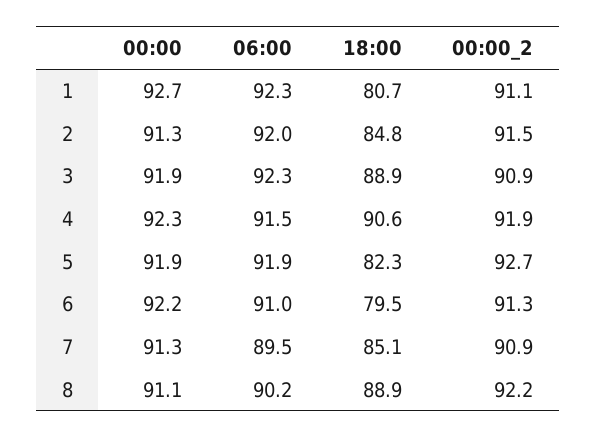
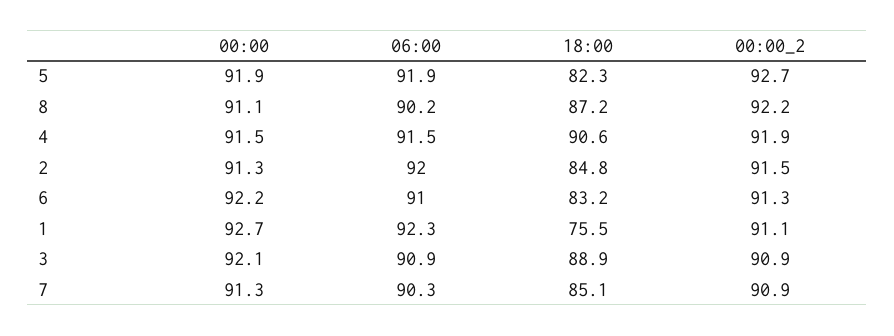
  {
    "00:00": {
      "1": 92.7,
      "2": 91.3,
-     "3": 91.9,
+     "3": 92.1,
-     "4": 92.3,
+     "4": 91.5,
      "5": 91.9,
      "6": 92.2,
      "7": 91.3,
      "8": 91.1
    },
    "06:00": {
      "1": 92.3,
      "2": 92,
-     "3": 92.3,
+     "3": 90.9,
      "4": 91.5,
      "5": 91.9,
      "6": 91,
-     "7": 89.5,
+     "7": 90.3,
      "8": 90.2
    },
    "18:00": {
-     "1": 80.7,
+     "1": 75.5,
      "2": 84.8,
      "3": 88.9,
      "4": 90.6,
      "5": 82.3,
-     "6": 79.5,
+     "6": 83.2,
      "7": 85.1,
-     "8": 88.9
+     "8": 87.2
    },
    "00:00_2": {
      "1": 91.1,
      "2": 91.5,
      "3": 90.9,
      "4": 91.9,
      "5": 92.7,
      "6": 91.3,
      "7": 90.9,
      "8": 92.2
    }
  }

